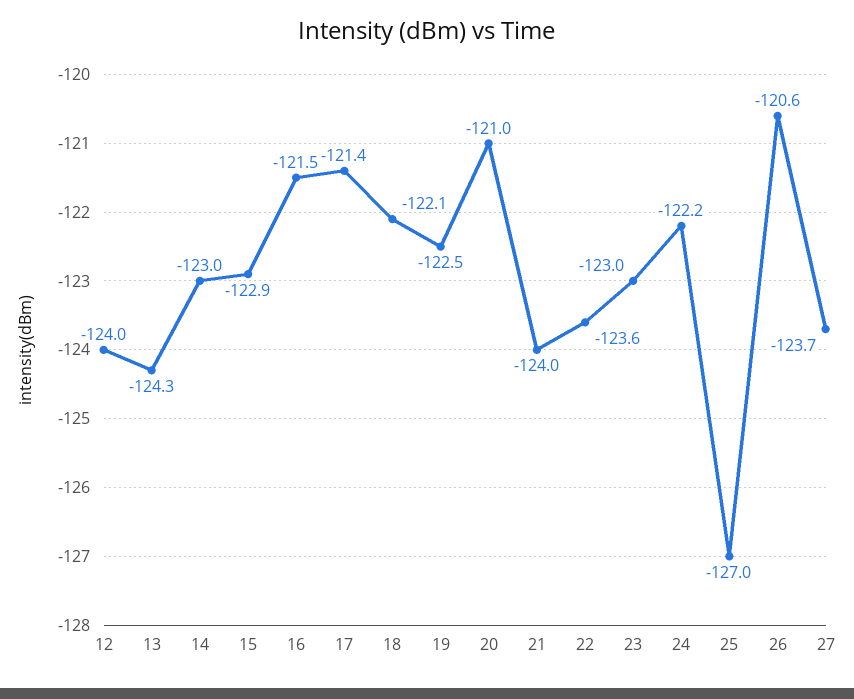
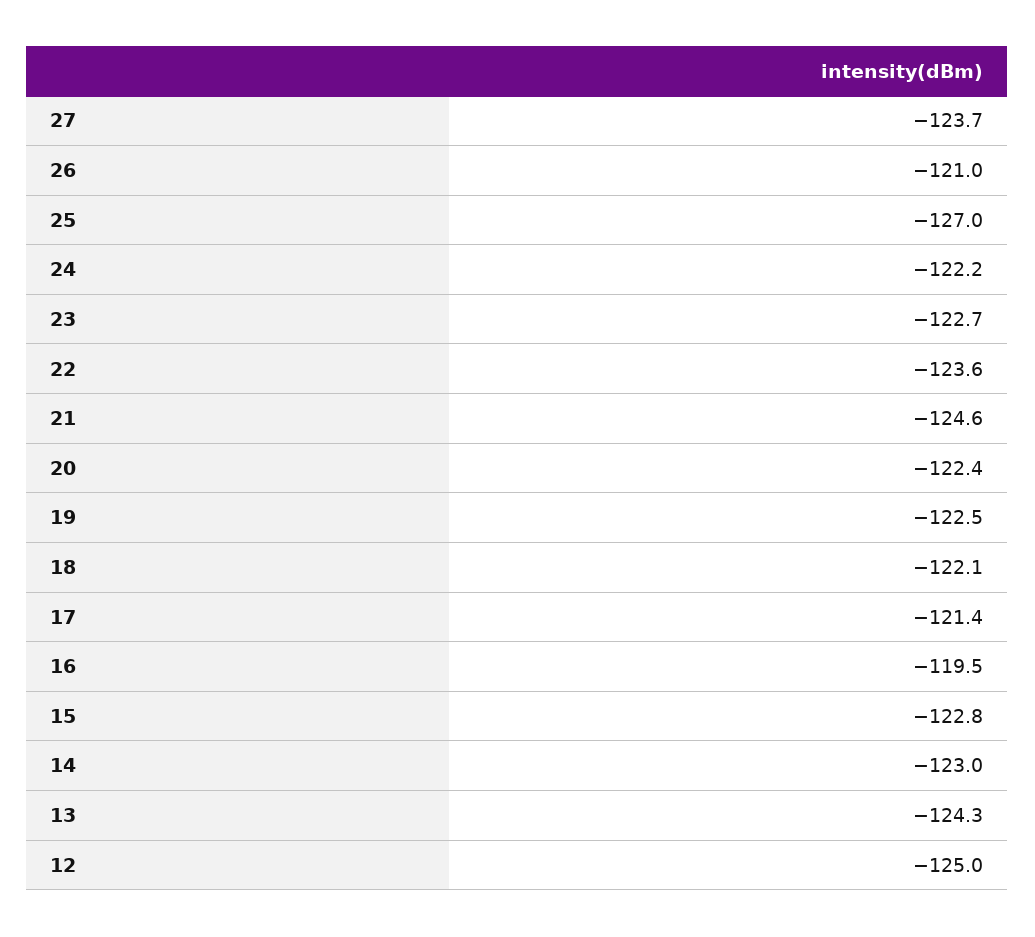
  {
-   "12": -124,
+   "12": -125,
    "13": -124.3,
    "14": -123,
-   "15": -122.9,
+   "15": -122.8,
-   "16": -121.5,
+   "16": -119.5,
    "17": -121.4,
    "18": -122.1,
    "19": -122.5,
-   "20": -121,
+   "20": -122.4,
-   "21": -124,
+   "21": -124.6,
    "22": -123.6,
-   "23": -123,
+   "23": -122.7,
    "24": -122.2,
    "25": -127,
-   "26": -120.6,
+   "26": -121,
    "27": -123.7
  }

